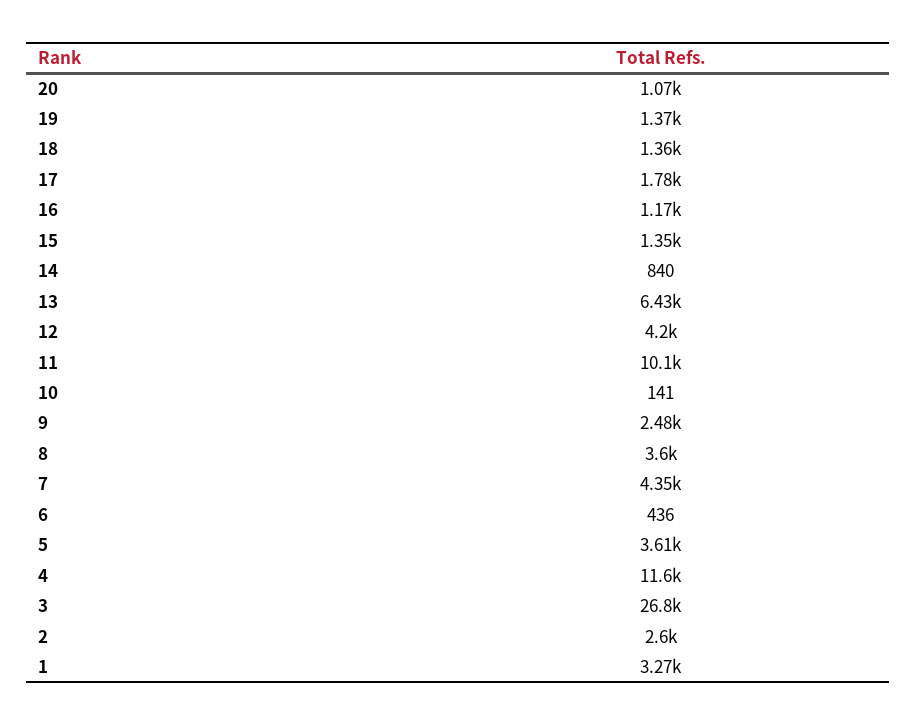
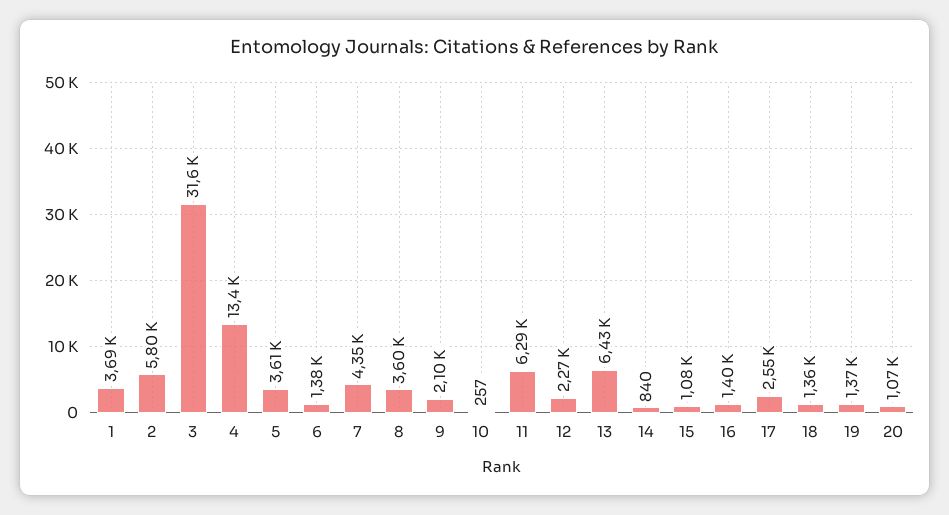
  {
    "20": 1070,
    "19": 1370,
    "18": 1360,
-   "17": 1780,
+   "17": 2550,
-   "16": 1170,
+   "16": 1400,
-   "15": 1350,
+   "15": 1080,
    "14": 840,
    "13": 6430,
-   "12": 4200,
+   "12": 2270,
-   "11": 10100,
+   "11": 6290,
-   "10": 141,
+   "10": 257,
-   "9": 2480,
+   "9": 2100,
    "8": 3600,
    "7": 4350,
-   "6": 436,
+   "6": 1380,
    "5": 3610,
-   "4": 11600,
+   "4": 13400,
-   "3": 26800,
+   "3": 31600,
-   "2": 2600,
+   "2": 5800,
-   "1": 3270
+   "1": 3690
  }

